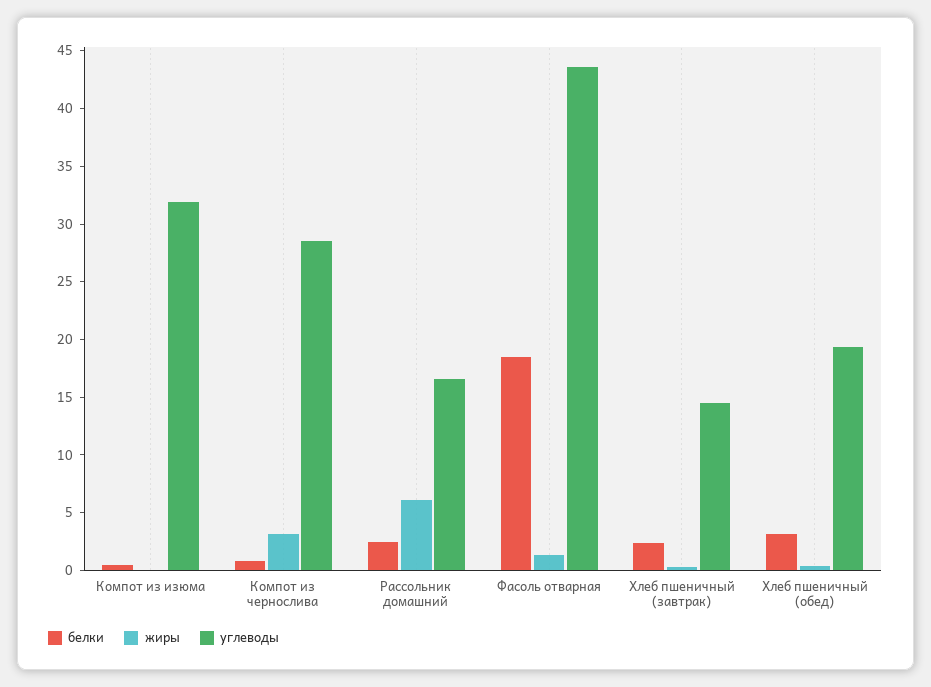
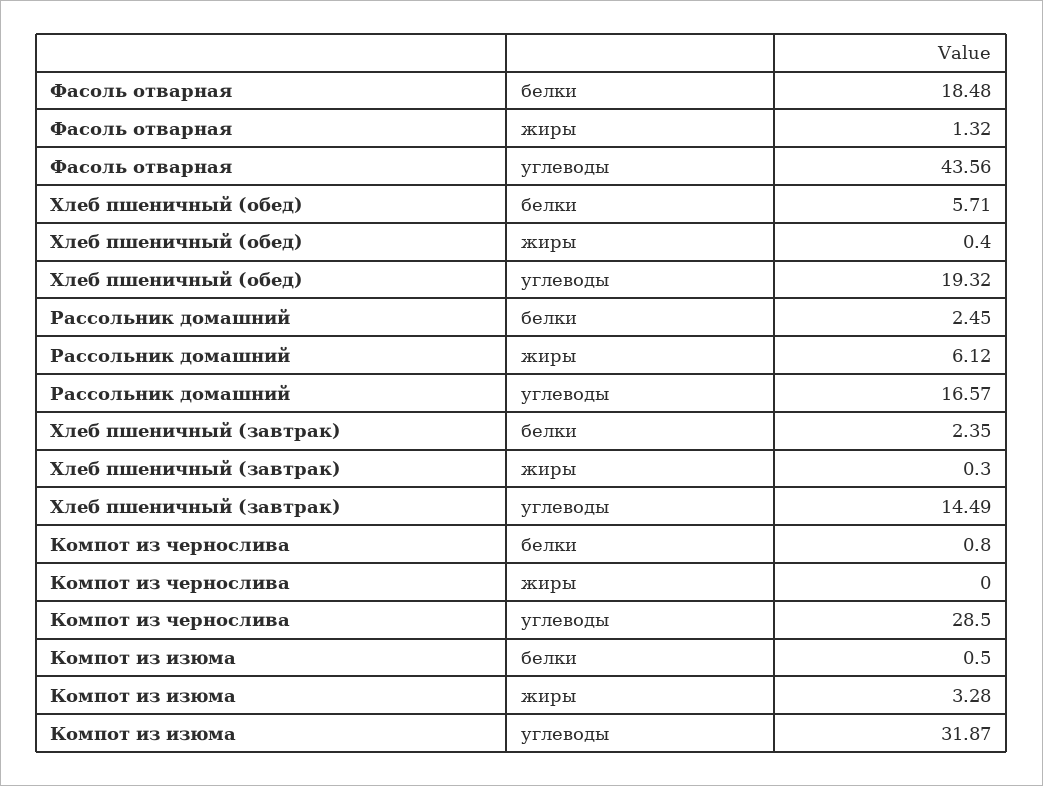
  {
    "белки": {
      "Компот из изюма": 0.5,
      "Компот из чернослива": 0.8,
      "Рассольник домашний": 2.45,
      "Фасоль отварная": 18.48,
      "Хлеб пшеничный (завтрак)": 2.35,
-     "Хлеб пшеничный (обед)": 3
+     "Хлеб пшеничный (обед)": 5.71
    },
    "жиры": {
-     "Компот из изюма": 0,
+     "Компот из изюма": 3.28,
-     "Компот из чернослива": 3,
+     "Компот из чернослива": 0,
      "Рассольник домашний": 6.12,
      "Фасоль отварная": 1.32,
      "Хлеб пшеничный (завтрак)": 0.3,
      "Хлеб пшеничный (обед)": 0.4
    },
    "углеводы": {
      "Компот из изюма": 31.87,
      "Компот из чернослива": 28.5,
      "Рассольник домашний": 16.57,
      "Фасоль отварная": 43.56,
      "Хлеб пшеничный (завтрак)": 14.49,
      "Хлеб пшеничный (обед)": 19.32
    }
  }

